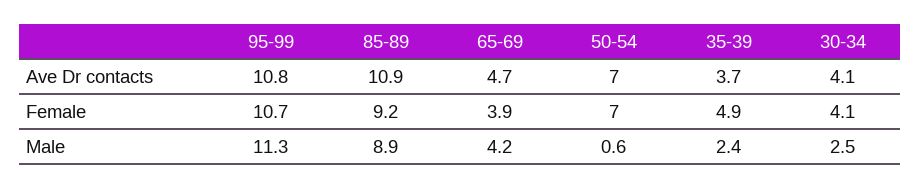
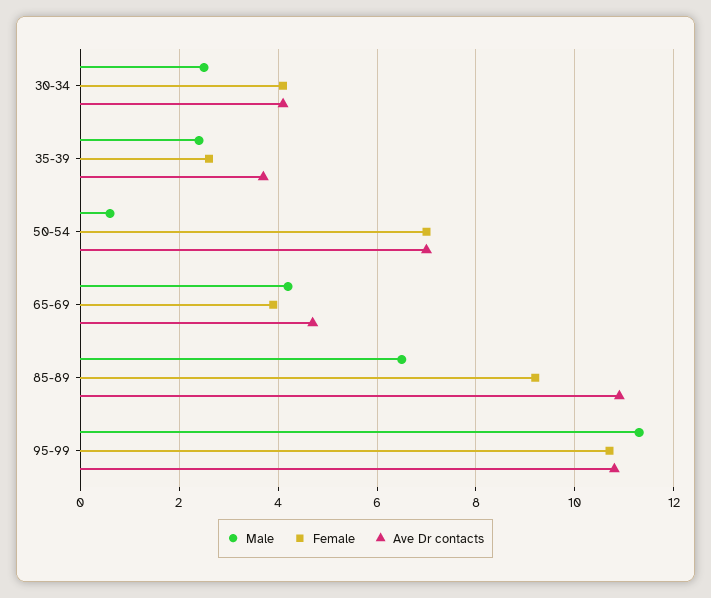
  {
    "Ave Dr contacts": {
      "95-99": 10.8,
      "85-89": 10.9,
      "65-69": 4.7,
      "50-54": 7,
      "35-39": 3.7,
      "30-34": 4.1
    },
    "Female": {
      "95-99": 10.7,
      "85-89": 9.2,
      "65-69": 3.9,
      "50-54": 7,
-     "35-39": 4.9,
+     "35-39": 2.5,
      "30-34": 4.1
    },
    "Male": {
      "95-99": 11.3,
-     "85-89": 8.9,
+     "85-89": 6.5,
      "65-69": 4.2,
      "50-54": 0.6,
      "35-39": 2.4,
      "30-34": 2.5
    }
  }

